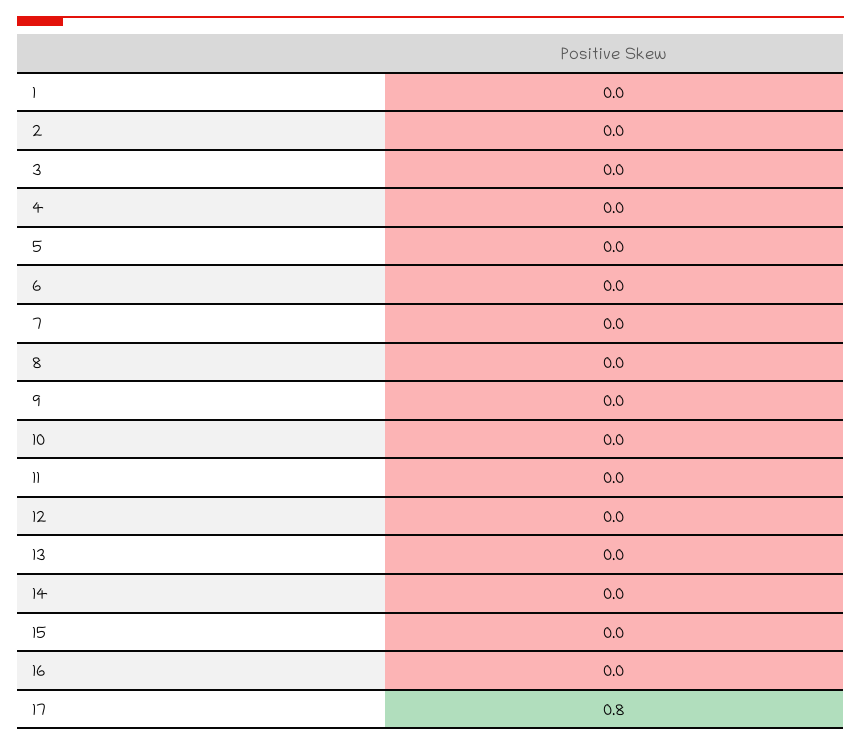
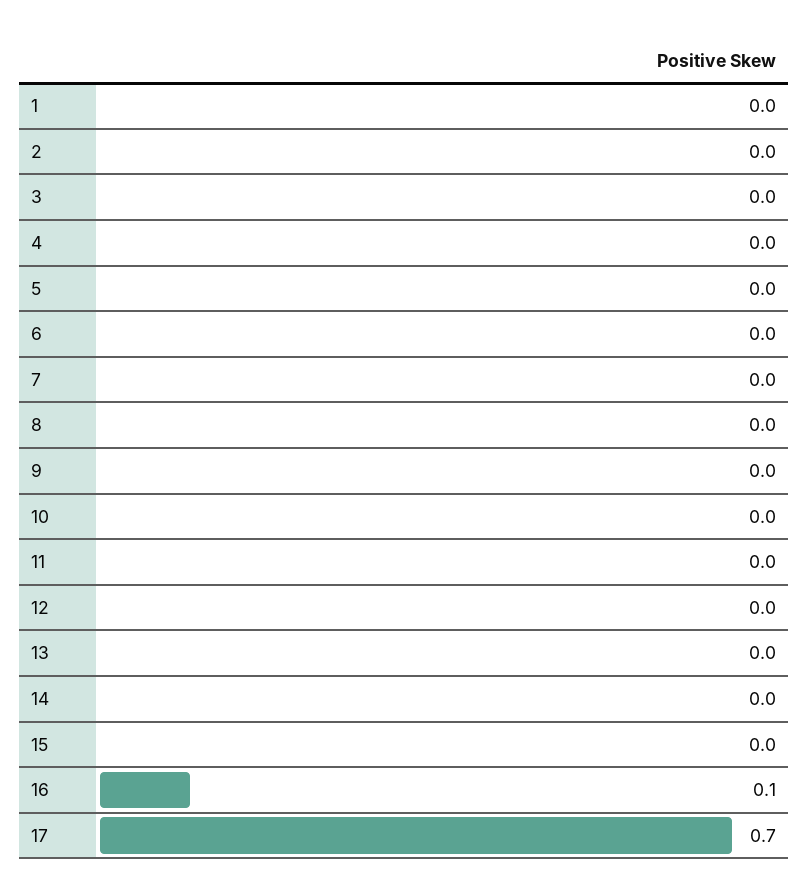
  {
    "1": 0,
    "2": 0,
    "3": 0,
    "4": 0,
    "5": 0,
    "6": 0,
    "7": 0,
    "8": 0,
    "9": 0,
    "10": 0,
    "11": 0,
    "12": 0,
    "13": 0,
    "14": 0,
    "15": 0,
-   "16": 0,
+   "16": 0.1,
-   "17": 0.8
+   "17": 0.7
  }

